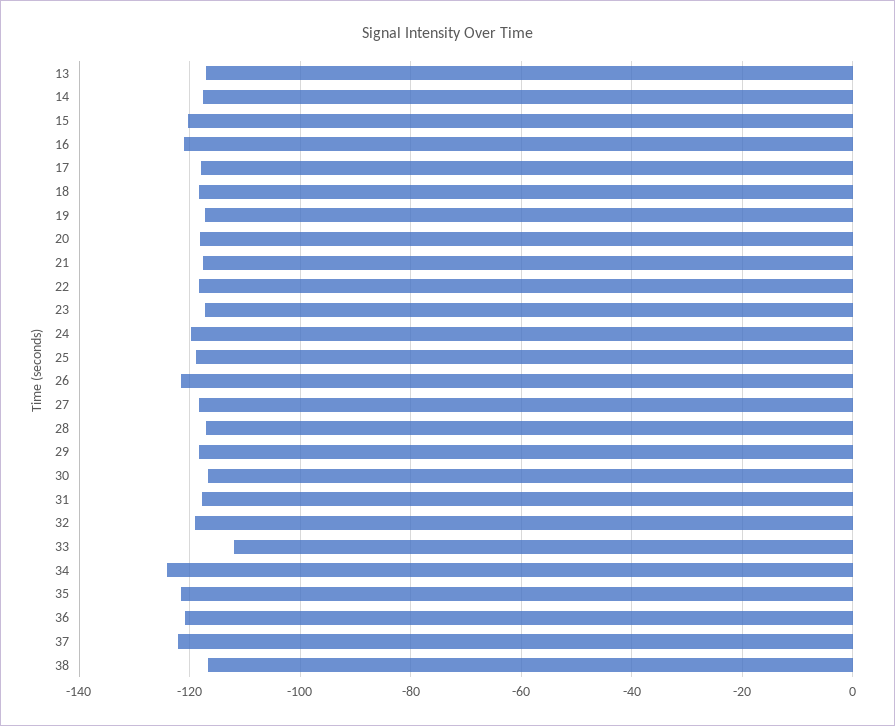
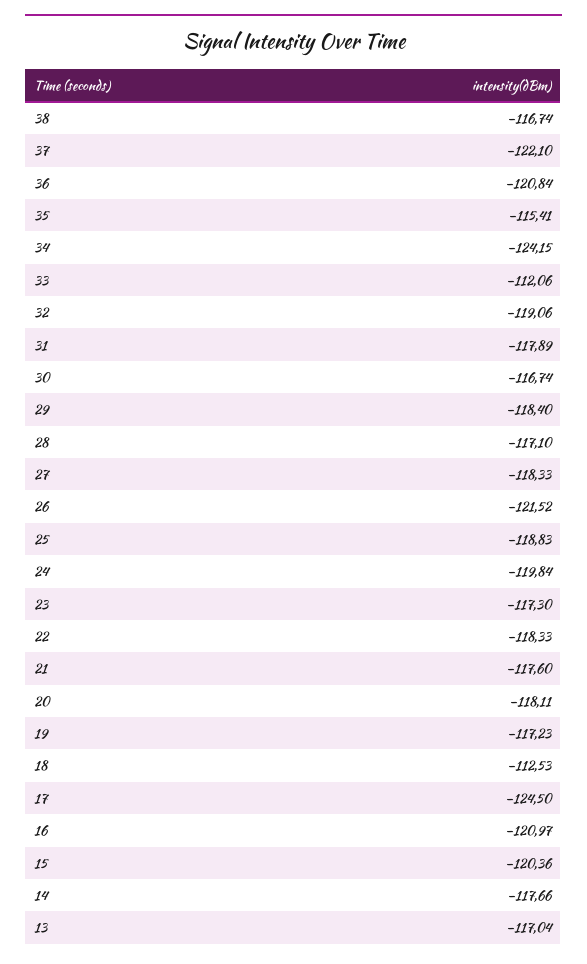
  {
    "13": -117.04,
    "14": -117.66,
    "15": -120.36,
    "16": -120.97,
-   "17": -118,
+   "17": -124.5,
-   "18": -118,
+   "18": -112.53,
    "19": -117.23,
    "20": -118.11,
    "21": -117.6,
    "22": -118.33,
    "23": -117.3,
    "24": -119.84,
    "25": -118.83,
    "26": -121.52,
    "27": -118.33,
    "28": -117.1,
    "29": -118.4,
    "30": -116.74,
    "31": -117.89,
    "32": -119.06,
    "33": -112.06,
    "34": -124.15,
-   "35": -122,
+   "35": -115.41,
    "36": -120.84,
    "37": -122.1,
    "38": -116.74
  }

